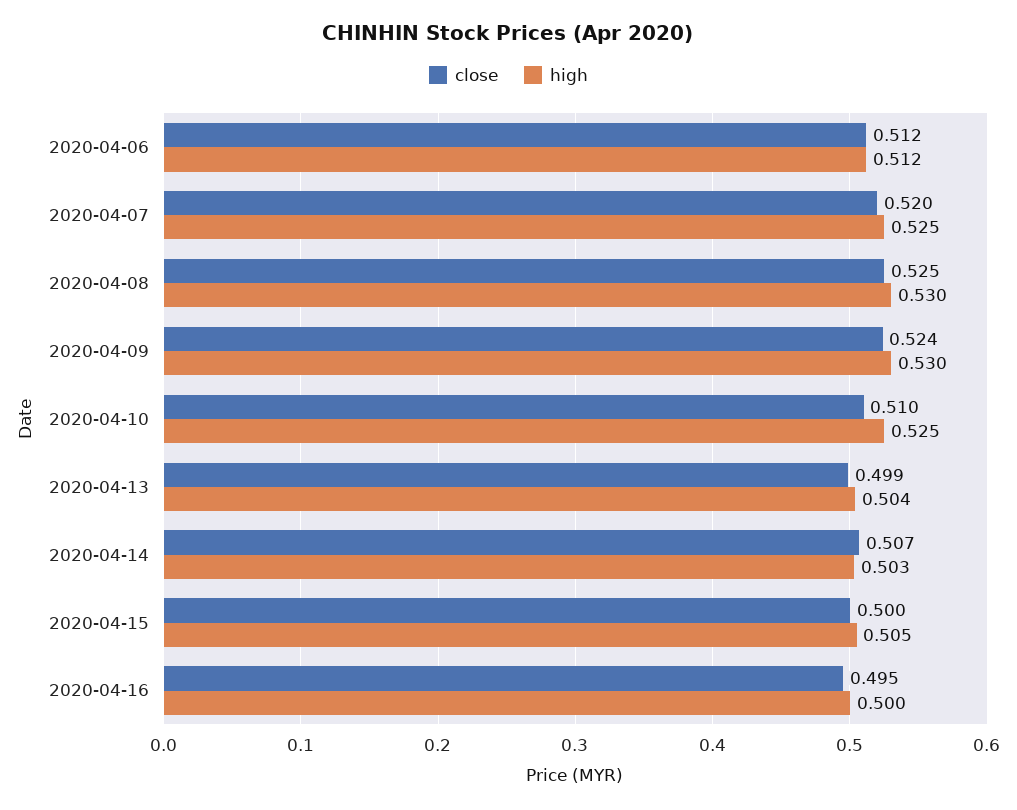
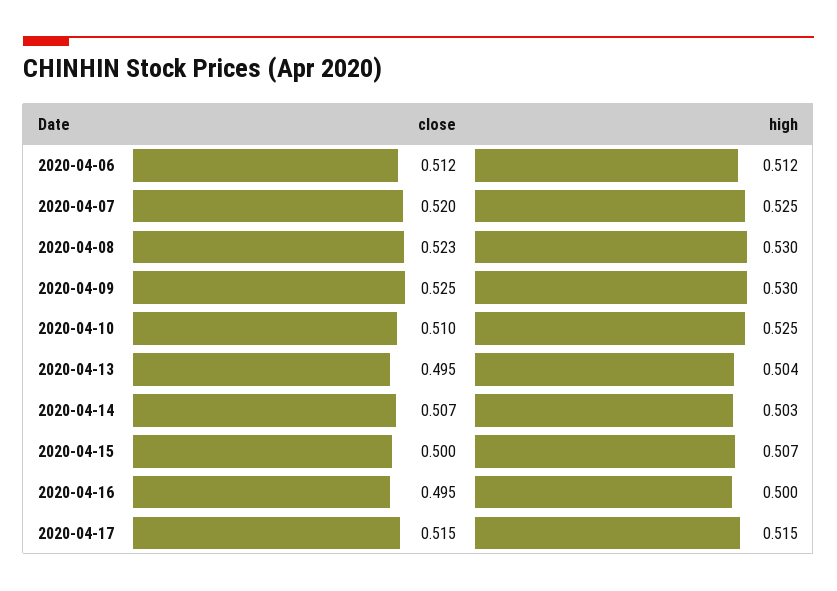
  {
    "close": {
      "2020-04-06": 0.512,
      "2020-04-07": 0.52,
-     "2020-04-08": 0.525,
+     "2020-04-08": 0.523,
-     "2020-04-09": 0.524,
+     "2020-04-09": 0.525,
      "2020-04-10": 0.51,
-     "2020-04-13": 0.499,
+     "2020-04-13": 0.495,
      "2020-04-14": 0.507,
      "2020-04-15": 0.5,
-     "2020-04-16": 0.495
+     "2020-04-16": 0.495,
+     "2020-04-17": 0.515
    },
    "high": {
      "2020-04-06": 0.512,
      "2020-04-07": 0.525,
      "2020-04-08": 0.53,
      "2020-04-09": 0.53,
      "2020-04-10": 0.525,
      "2020-04-13": 0.504,
      "2020-04-14": 0.503,
-     "2020-04-15": 0.505,
+     "2020-04-15": 0.507,
-     "2020-04-16": 0.5
+     "2020-04-16": 0.5,
+     "2020-04-17": 0.515
    }
  }

